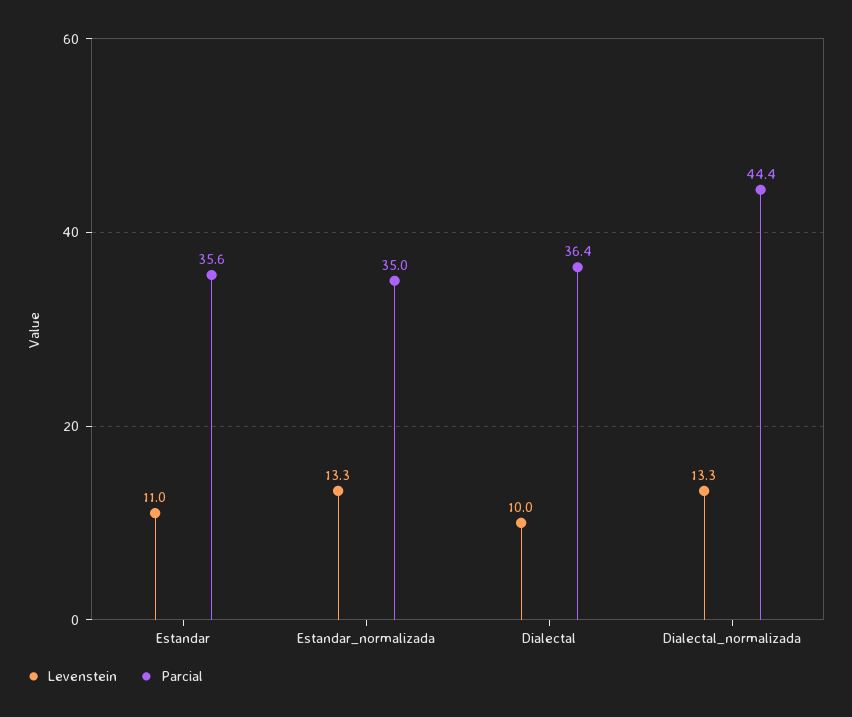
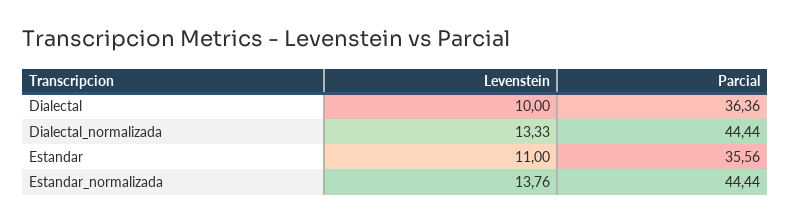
  {
    "Levenstein": {
      "Estandar": 11,
-     "Estandar_normalizada": 13.3,
+     "Estandar_normalizada": 13.76,
      "Dialectal": 10,
      "Dialectal_normalizada": 13.33
    },
    "Parcial": {
      "Estandar": 35.56,
-     "Estandar_normalizada": 35,
+     "Estandar_normalizada": 44.44,
      "Dialectal": 36.36,
      "Dialectal_normalizada": 44.44
    }
  }

